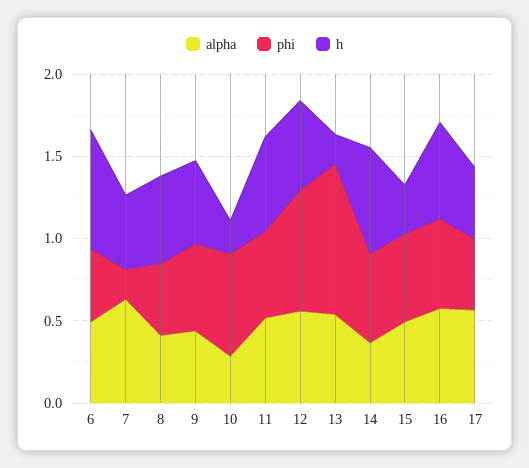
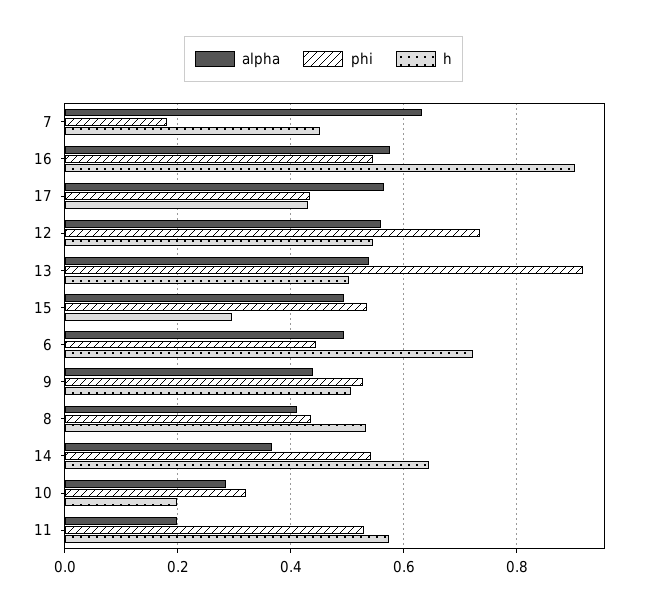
  {
    "alpha": {
      "6": 0.5,
      "7": 0.64,
      "8": 0.42,
      "9": 0.44,
      "10": 0.28,
-     "11": 0.5,
+     "11": 0.2,
      "12": 0.56,
      "13": 0.54,
      "14": 0.36,
      "15": 0.5,
      "16": 0.58,
      "17": 0.56
    },
    "phi": {
      "6": 0.44,
      "7": 0.18,
      "8": 0.44,
      "9": 0.52,
-     "10": 0.6,
+     "10": 0.32,
      "11": 0.52,
      "12": 0.74,
      "13": 0.92,
      "14": 0.54,
      "15": 0.54,
      "16": 0.54,
      "17": 0.44
    },
    "h": {
      "6": 0.72,
      "7": 0.46,
      "8": 0.54,
      "9": 0.5,
      "10": 0.2,
      "11": 0.58,
      "12": 0.54,
-     "13": 0.2,
+     "13": 0.5,
      "14": 0.64,
      "15": 0.3,
-     "16": 0.6,
+     "16": 0.9,
      "17": 0.44
    }
  }

